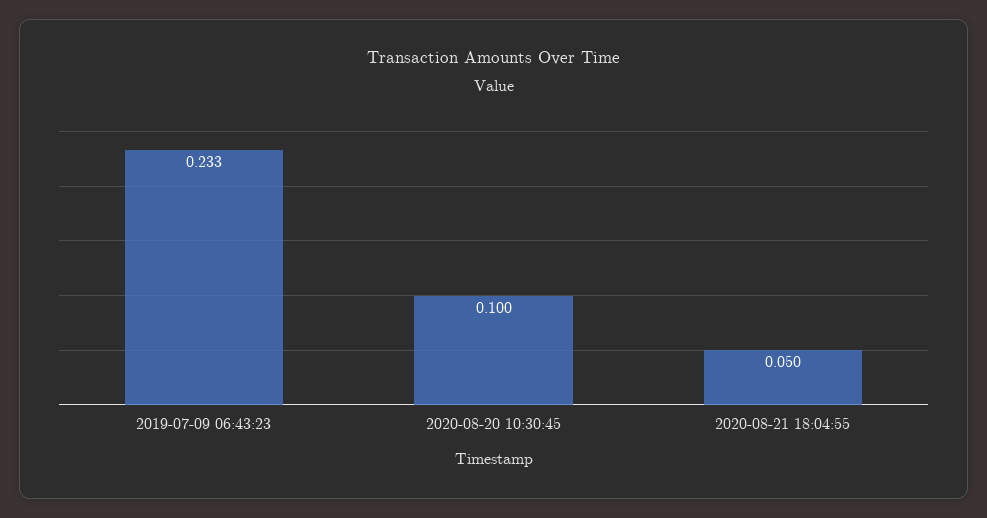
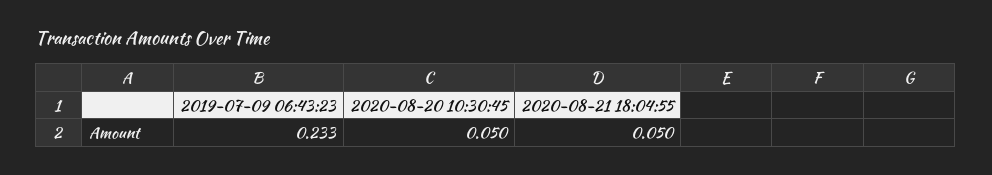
  {
    "2019-07-09 06:43:23": 0.233,
-   "2020-08-20 10:30:45": 0.1,
+   "2020-08-20 10:30:45": 0.05,
    "2020-08-21 18:04:55": 0.05
  }

